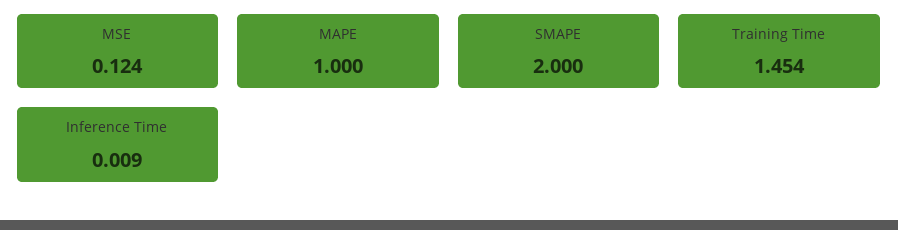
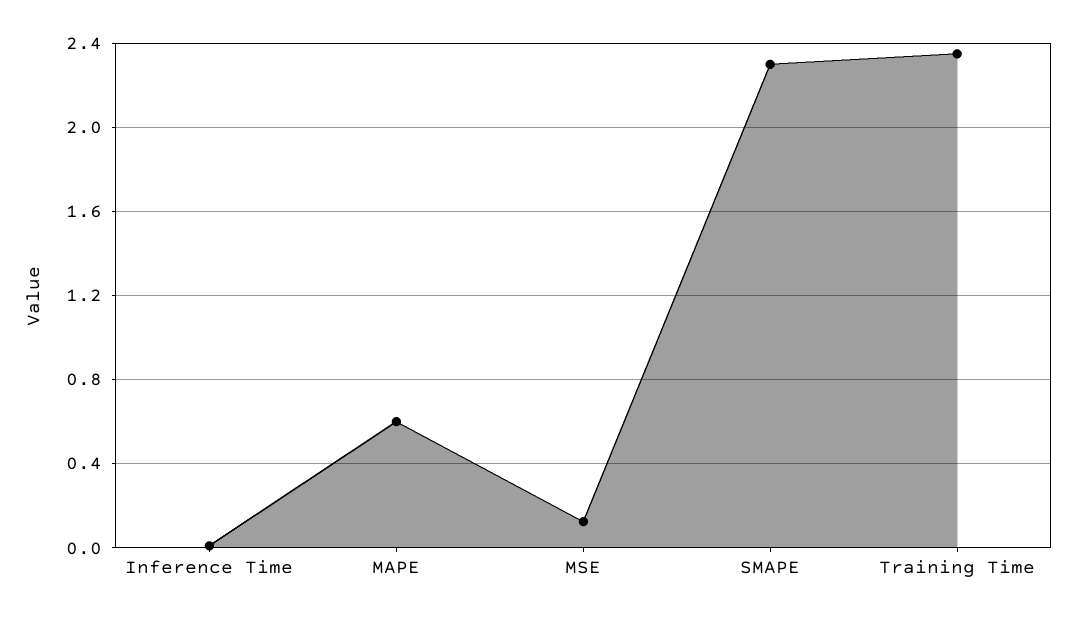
  {
    "MSE": 0.124,
-   "MAPE": 1,
+   "MAPE": 0.6,
-   "SMAPE": 2,
+   "SMAPE": 2.3,
-   "Training Time": 1.454,
+   "Training Time": 2.35,
    "Inference Time": 0.009
  }

